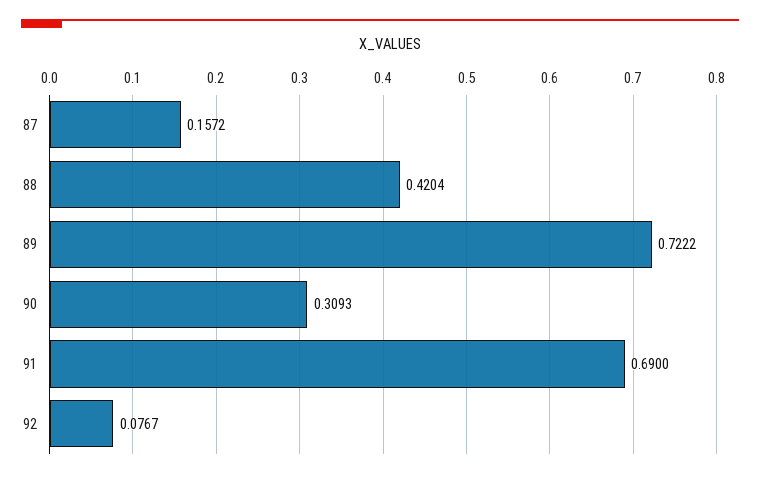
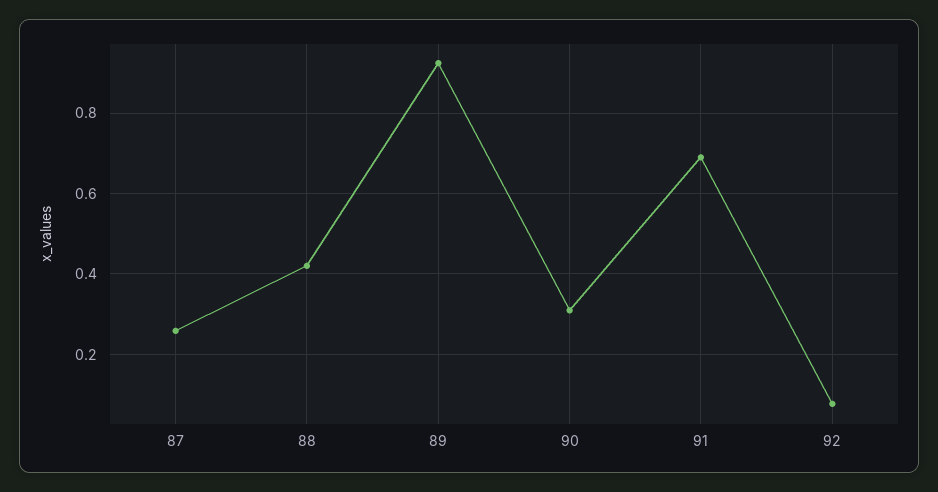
  {
-   "87": 0.1572,
+   "87": 0.26,
    "88": 0.4204,
-   "89": 0.7222,
+   "89": 0.92,
    "90": 0.3093,
    "91": 0.69,
    "92": 0.0767
  }

